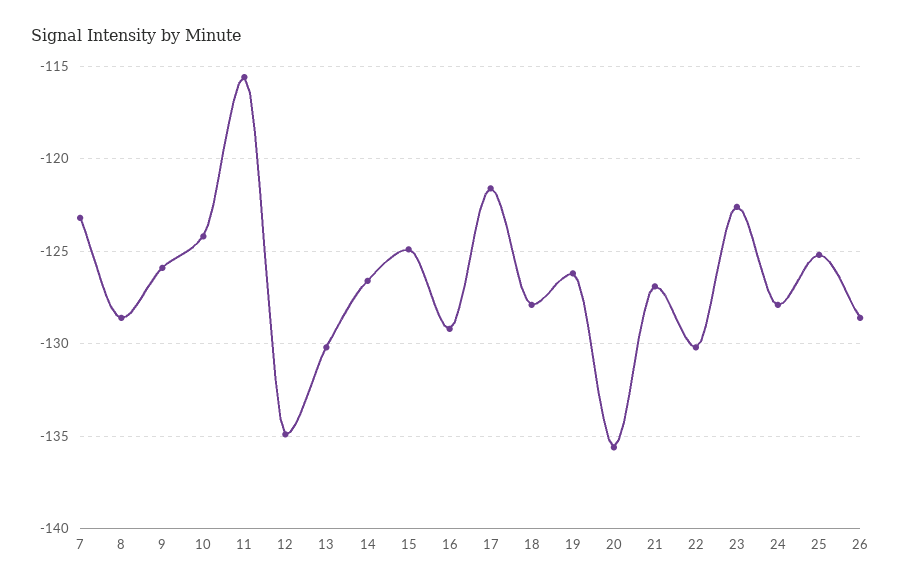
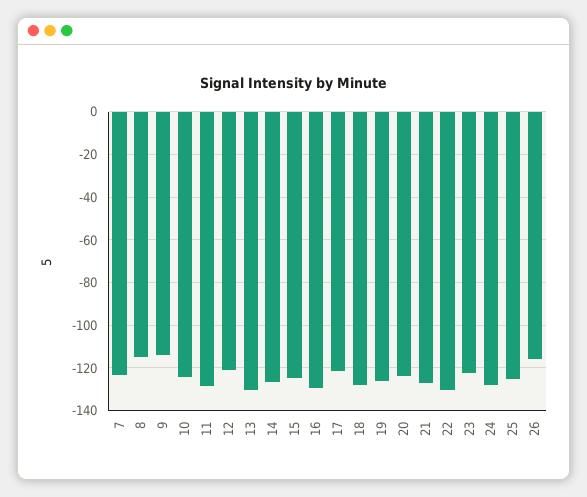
  {
    "7": -123,
-   "8": -128.5,
+   "8": -115,
-   "9": -126,
+   "9": -115,
    "10": -124,
-   "11": -115.5,
+   "11": -130,
-   "12": -135,
+   "12": -120,
    "13": -130,
    "14": -126.5,
    "15": -125,
    "16": -129,
    "17": -121.5,
    "18": -128,
    "19": -126,
-   "20": -135.5,
+   "20": -125,
    "21": -127,
    "22": -130,
    "23": -122.5,
    "24": -128,
    "25": -125,
-   "26": -128.5
+   "26": -115
  }

